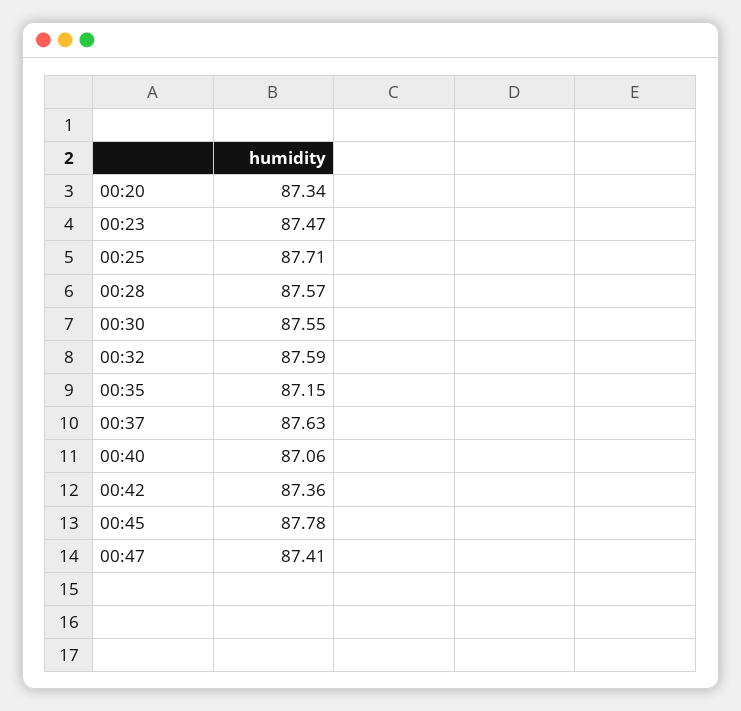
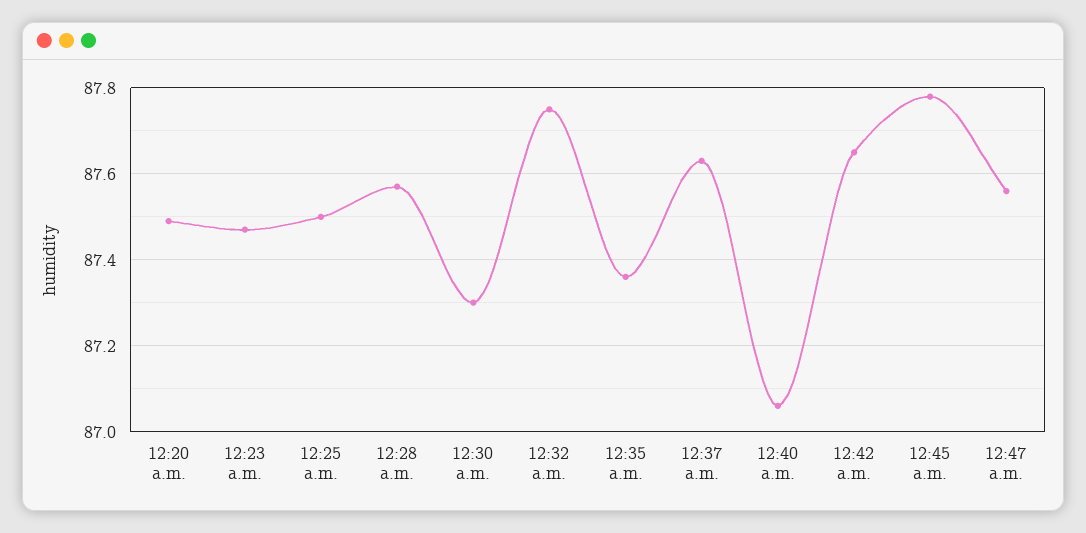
  {
-   "00:20": 87.34,
+   "00:20": 87.5,
    "00:23": 87.47,
-   "00:25": 87.71,
+   "00:25": 87.5,
    "00:28": 87.57,
-   "00:30": 87.55,
+   "00:30": 87.3,
-   "00:32": 87.59,
+   "00:32": 87.75,
-   "00:35": 87.15,
+   "00:35": 87.35,
    "00:37": 87.63,
    "00:40": 87.06,
-   "00:42": 87.36,
+   "00:42": 87.65,
    "00:45": 87.78,
-   "00:47": 87.41
+   "00:47": 87.55
  }

